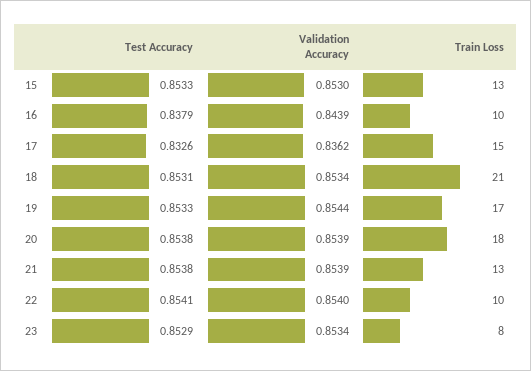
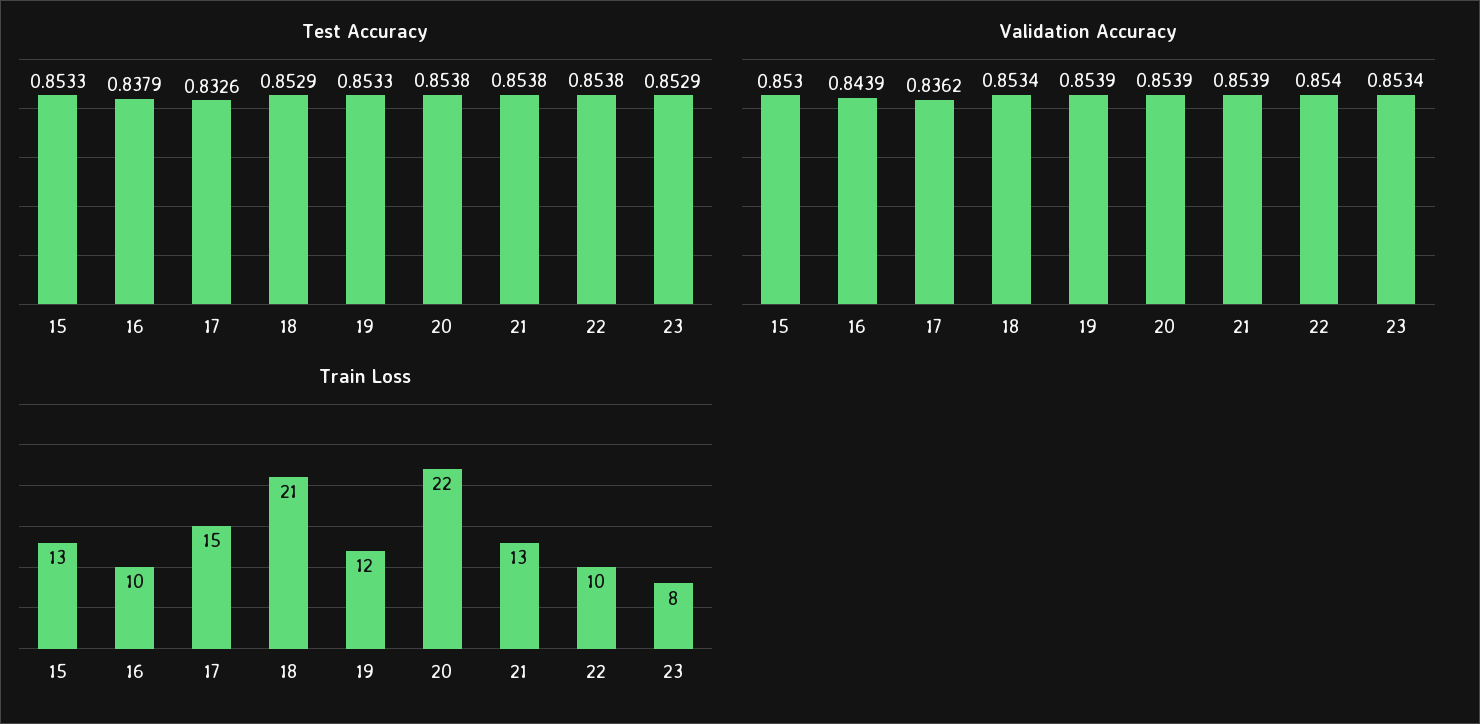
  {
    "Test Accuracy": {
      "15": 0.8533,
      "16": 0.8379,
      "17": 0.8326,
-     "18": 0.8531,
+     "18": 0.8529,
      "19": 0.8533,
      "20": 0.8538,
      "21": 0.8538,
-     "22": 0.8541,
+     "22": 0.8538,
      "23": 0.8529
    },
    "Validation Accuracy": {
      "15": 0.853,
      "16": 0.8439,
      "17": 0.8362,
      "18": 0.8534,
-     "19": 0.8544,
+     "19": 0.8539,
      "20": 0.8539,
      "21": 0.8539,
      "22": 0.854,
      "23": 0.8534
    },
    "Train Loss": {
      "15": 13,
      "16": 10,
      "17": 15,
      "18": 21,
-     "19": 17,
+     "19": 12,
-     "20": 18,
+     "20": 22,
      "21": 13,
      "22": 10,
      "23": 8
    }
  }

